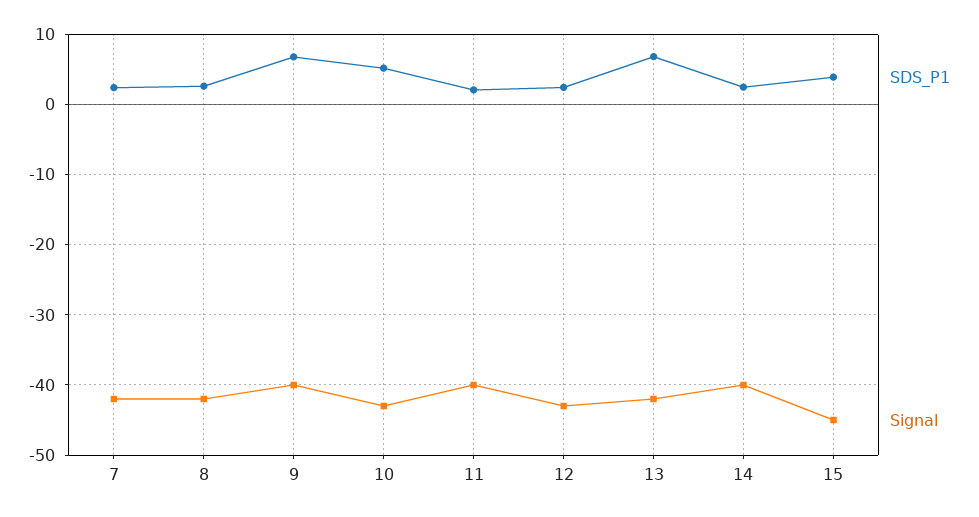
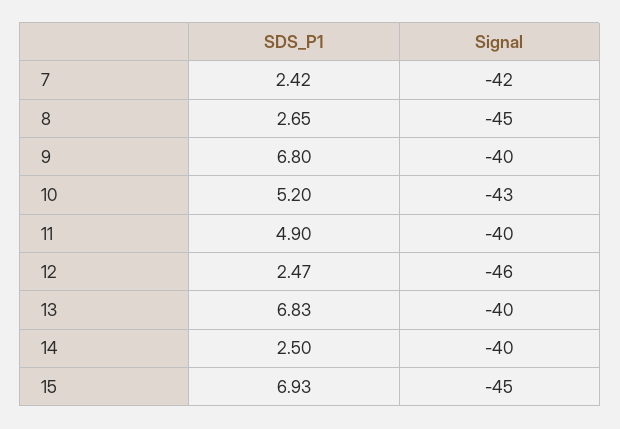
  {
    "SDS_P1": {
      "7": 2.42,
      "8": 2.65,
      "9": 6.8,
      "10": 5.2,
-     "11": 2,
+     "11": 4.9,
      "12": 2.47,
      "13": 6.83,
      "14": 2.5,
-     "15": 4
+     "15": 6.93
    },
    "Signal": {
      "7": -42,
-     "8": -42,
+     "8": -45,
      "9": -40,
      "10": -43,
      "11": -40,
-     "12": -43,
+     "12": -46,
-     "13": -42,
+     "13": -40,
      "14": -40,
      "15": -45
    }
  }

